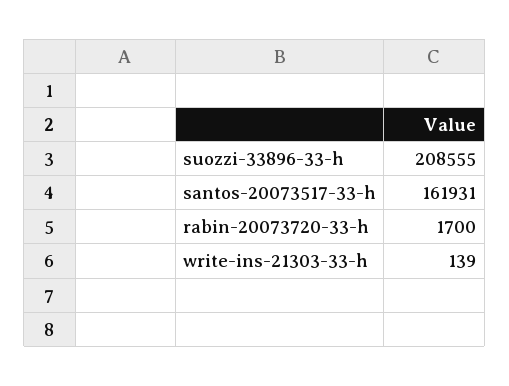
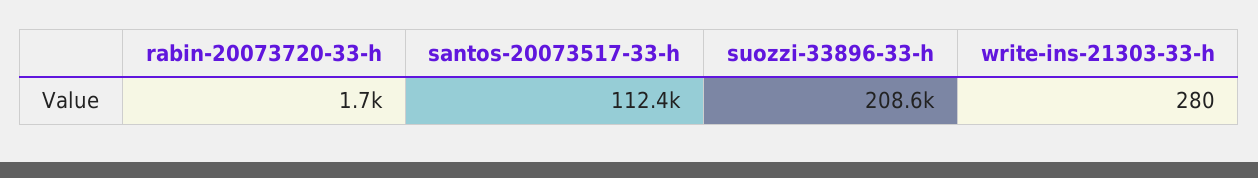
  {
    "suozzi-33896-33-h": 208555,
-   "santos-20073517-33-h": 161931,
+   "santos-20073517-33-h": 112400,
    "rabin-20073720-33-h": 1700,
-   "write-ins-21303-33-h": 139
+   "write-ins-21303-33-h": 280
  }

